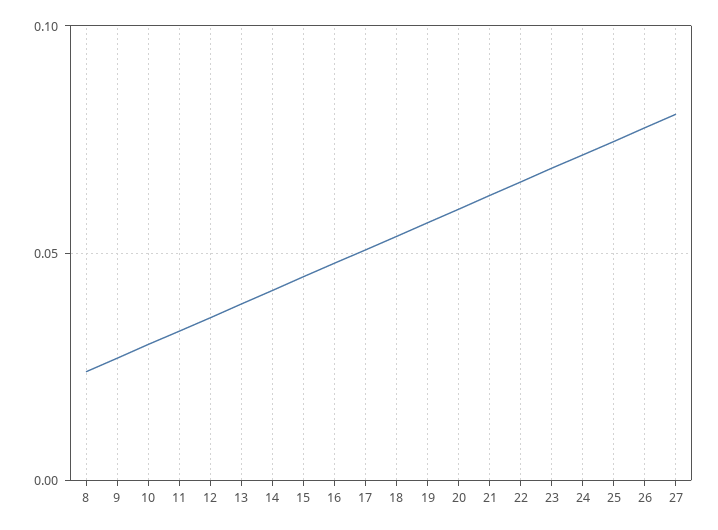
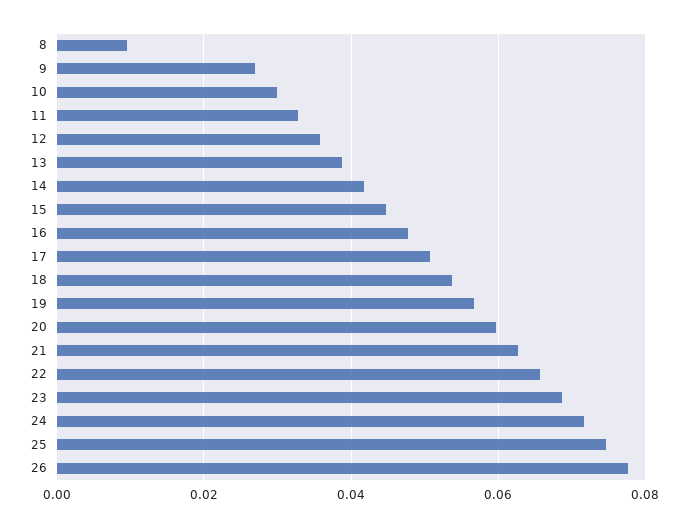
  {
-   "8": 0.025,
+   "8": 0.01,
    "9": 0.026,
    "10": 0.03,
    "11": 0.032,
    "12": 0.036,
    "13": 0.038,
    "14": 0.042,
    "15": 0.044,
    "16": 0.048,
    "17": 0.05,
    "18": 0.054,
    "19": 0.056,
    "20": 0.06,
    "21": 0.062,
    "22": 0.066,
    "23": 0.068,
    "24": 0.072,
    "25": 0.074,
-   "26": 0.078,
+   "26": 0.078
-   "27": 0.08
  }

